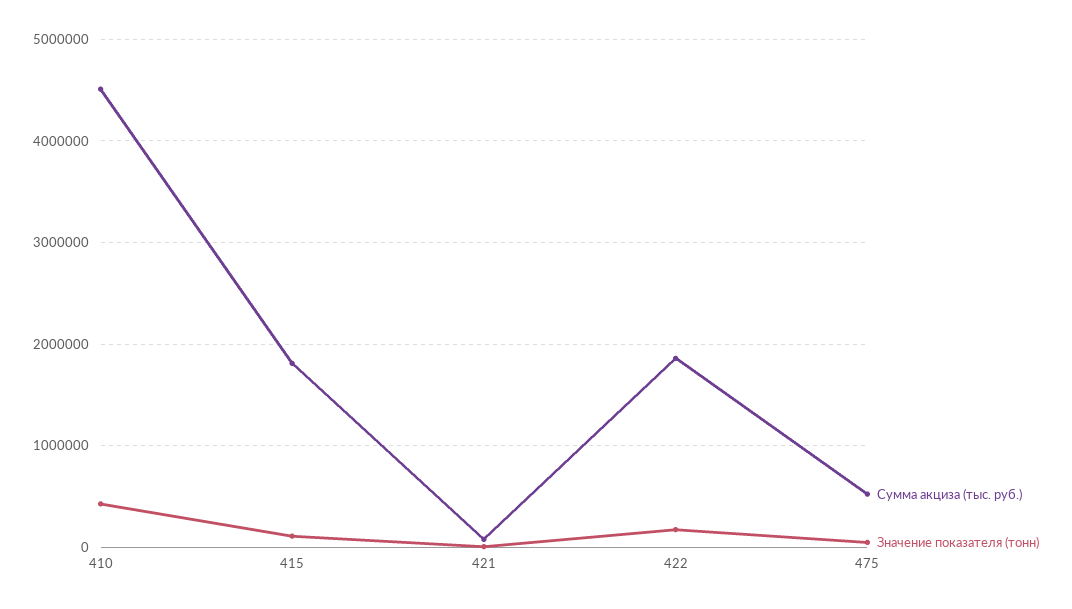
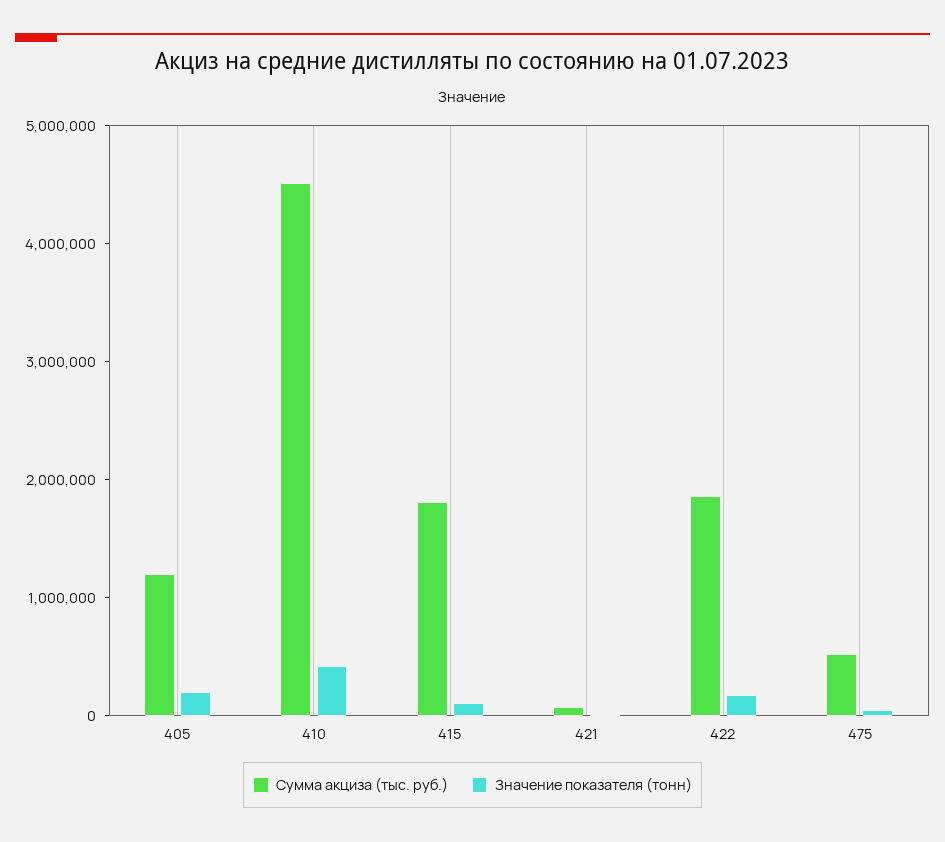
  {
    "Сумма акциза (тыс. руб.)": {
      "410": 4500000,
      "415": 1800000,
      "421": 100000,
      "422": 1900000,
-     "475": 500000
+     "475": 500000,
+     "405": 1200000
    },
    "Значение показателя (тонн)": {
      "410": 400000,
      "415": 100000,
      "421": 0,
      "422": 200000,
-     "475": 0
+     "475": 0,
+     "405": 200000
    }
  }

